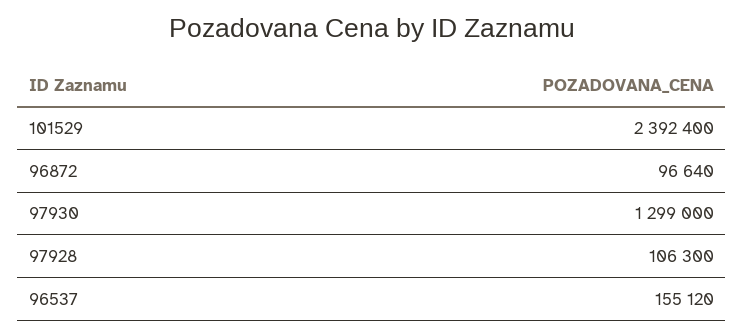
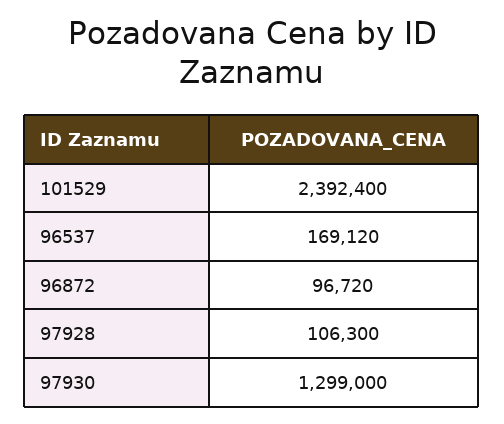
  {
    "101529": 2392400,
-   "96872": 96640,
+   "96872": 96720,
    "97930": 1299000,
    "97928": 106300,
-   "96537": 155120
+   "96537": 169120
  }

